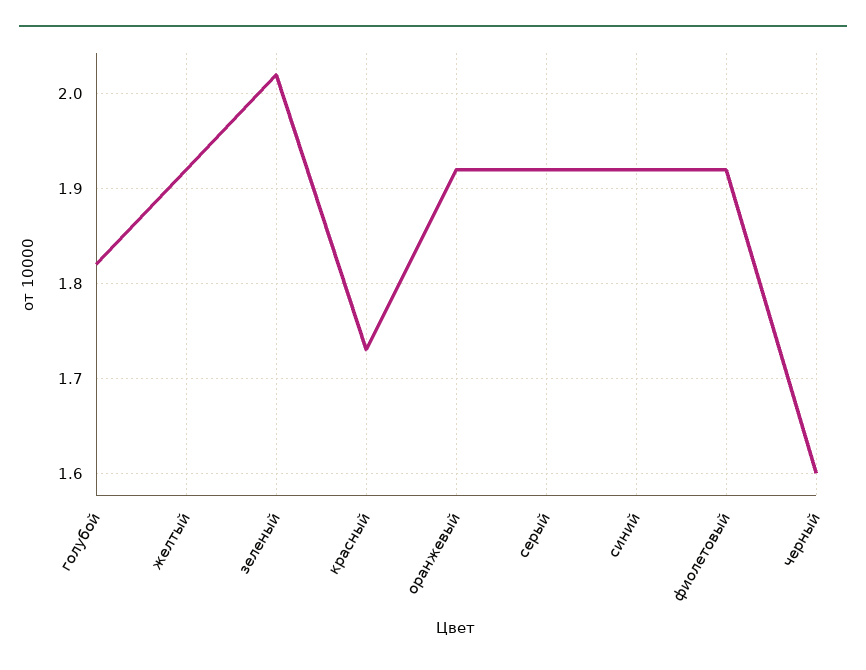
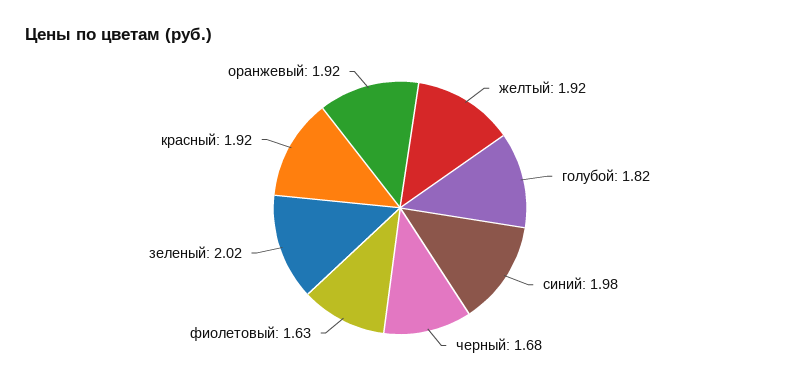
  {
    "голубой": 1.82,
    "желтый": 1.92,
    "зеленый": 2.02,
-   "красный": 1.73,
+   "красный": 1.92,
    "оранжевый": 1.92,
-   "серый": 1.92,
-   "синий": 1.92,
+   "синий": 1.98,
-   "фиолетовый": 1.92,
+   "фиолетовый": 1.63,
-   "черный": 1.6
+   "черный": 1.68
  }

